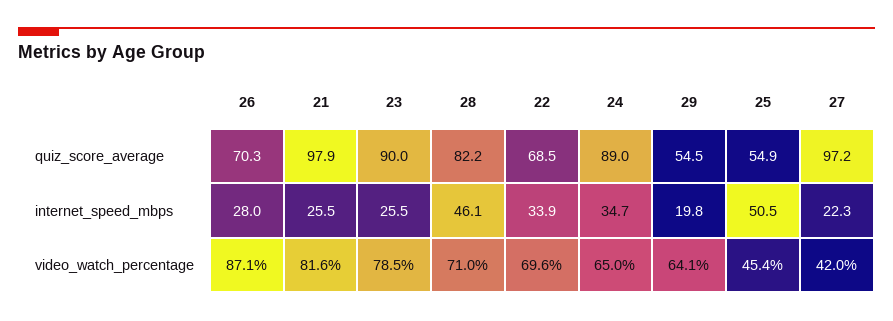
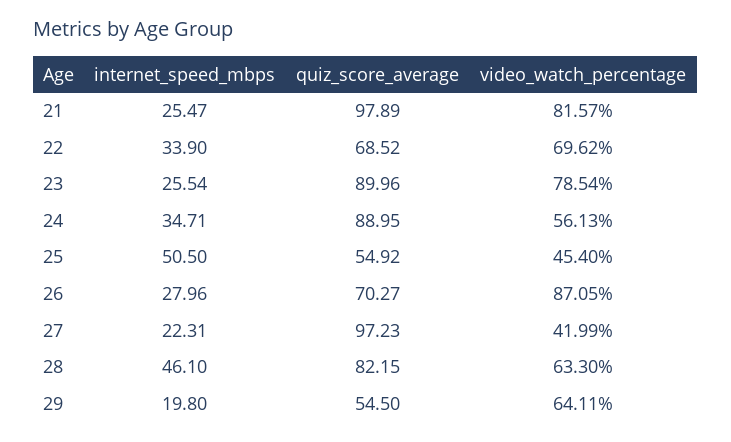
  {
    "26": {
      "quiz_score_average": 70.27,
      "internet_speed_mbps": 27.96,
      "video_watch_percentage": 87.05
    },
    "21": {
      "quiz_score_average": 97.89,
      "internet_speed_mbps": 25.47,
      "video_watch_percentage": 81.57
    },
    "23": {
      "quiz_score_average": 89.96,
      "internet_speed_mbps": 25.54,
      "video_watch_percentage": 78.54
    },
    "28": {
      "quiz_score_average": 82.15,
      "internet_speed_mbps": 46.1,
-     "video_watch_percentage": 71
+     "video_watch_percentage": 63.3
    },
    "22": {
      "quiz_score_average": 68.52,
      "internet_speed_mbps": 33.9,
      "video_watch_percentage": 69.62
    },
    "24": {
      "quiz_score_average": 88.95,
      "internet_speed_mbps": 34.71,
-     "video_watch_percentage": 65
+     "video_watch_percentage": 56.13
    },
    "29": {
      "quiz_score_average": 54.5,
      "internet_speed_mbps": 19.8,
      "video_watch_percentage": 64.11
    },
    "25": {
      "quiz_score_average": 54.92,
      "internet_speed_mbps": 50.5,
      "video_watch_percentage": 45.4
    },
    "27": {
      "quiz_score_average": 97.23,
      "internet_speed_mbps": 22.31,
      "video_watch_percentage": 41.99
    }
  }

